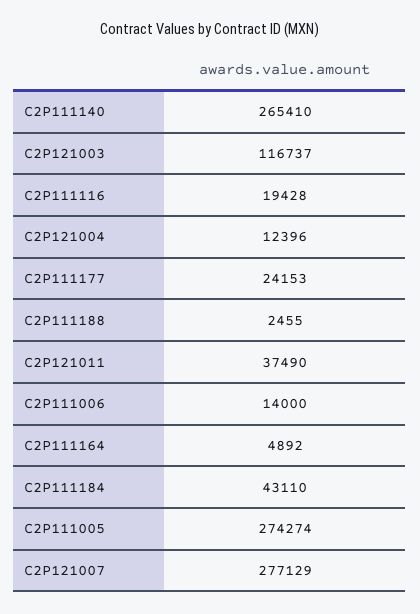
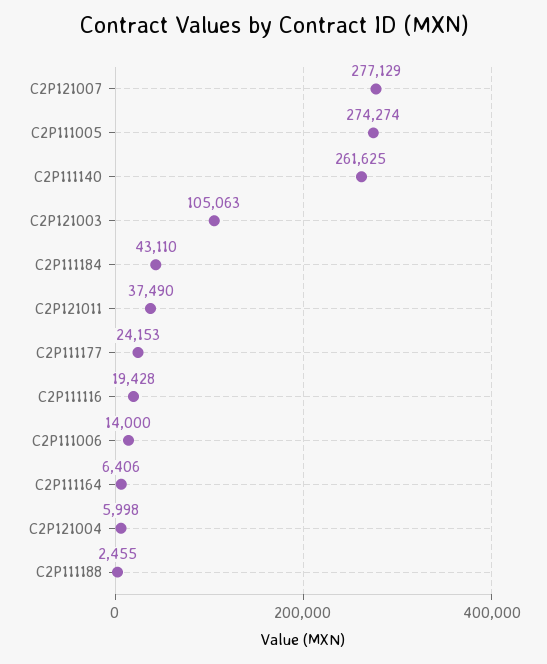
  {
-   "C2P111140": 265410,
+   "C2P111140": 261625,
-   "C2P121003": 116737,
+   "C2P121003": 105063,
    "C2P111116": 19428,
-   "C2P121004": 12396,
+   "C2P121004": 5998,
    "C2P111177": 24153,
    "C2P111188": 2455,
    "C2P121011": 37490,
    "C2P111006": 14000,
-   "C2P111164": 4892,
+   "C2P111164": 6406,
    "C2P111184": 43110,
    "C2P111005": 274274,
    "C2P121007": 277129
  }

